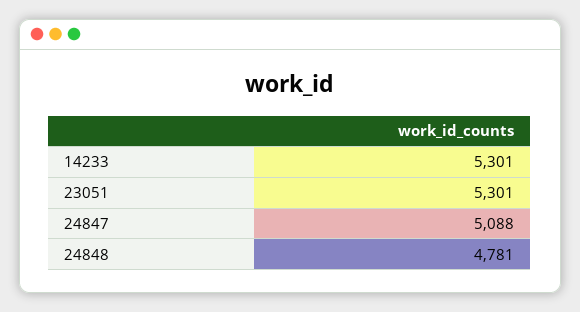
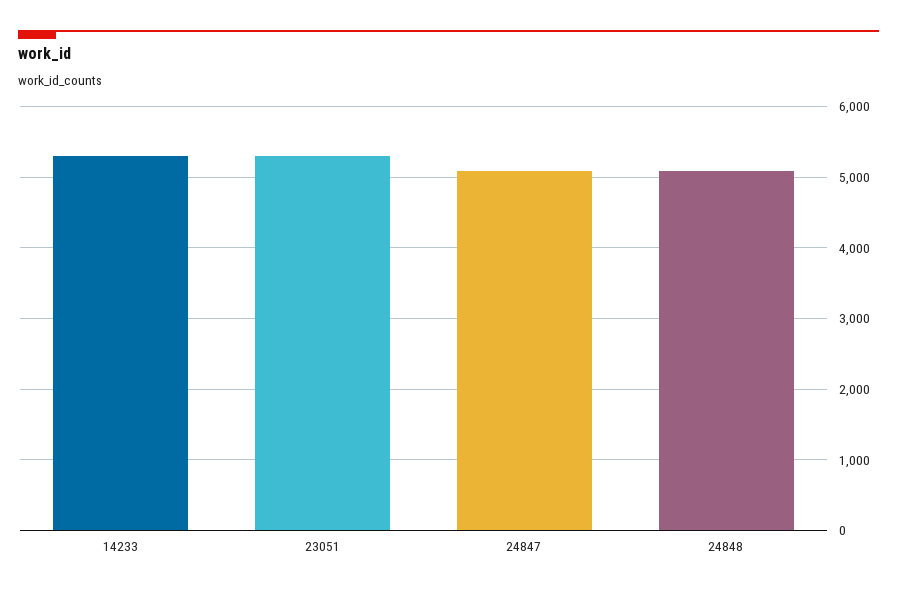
  {
    "14233": 5301,
    "23051": 5301,
    "24847": 5088,
-   "24848": 4781
+   "24848": 5100
  }

